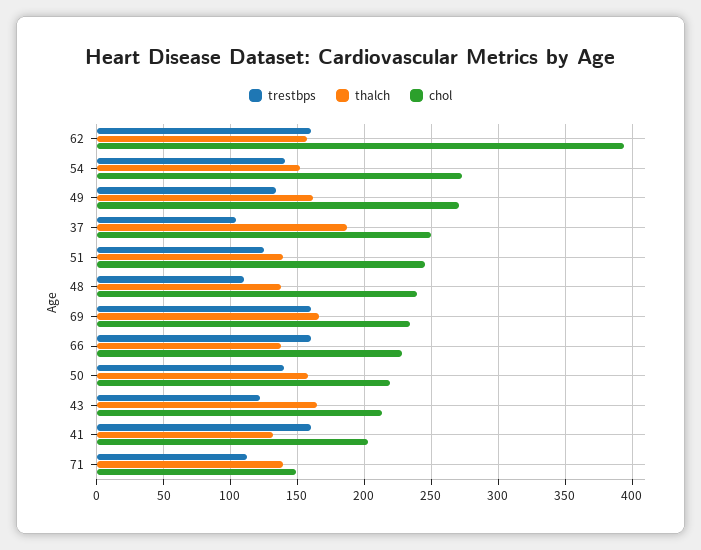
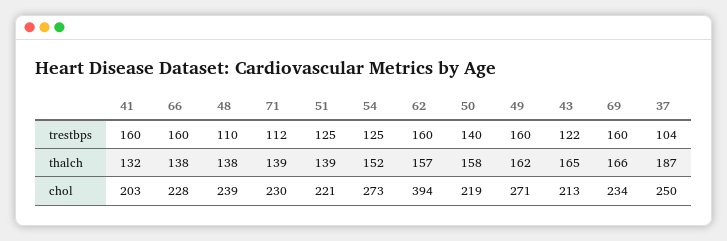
  {
    "trestbps": {
      "62": 160,
-     "54": 140,
+     "54": 125,
-     "49": 135,
+     "49": 160,
      "37": 104,
      "51": 125,
      "48": 110,
      "69": 160,
      "66": 160,
      "50": 140,
      "43": 122,
      "41": 160,
      "71": 112
    },
    "thalch": {
      "62": 157,
      "54": 152,
      "49": 162,
      "37": 187,
      "51": 139,
      "48": 138,
      "69": 166,
      "66": 138,
      "50": 158,
      "43": 165,
      "41": 132,
      "71": 139
    },
    "chol": {
      "62": 394,
      "54": 273,
      "49": 271,
      "37": 250,
-     "51": 245,
+     "51": 221,
      "48": 239,
      "69": 234,
      "66": 228,
      "50": 219,
      "43": 213,
      "41": 203,
-     "71": 150
+     "71": 230
    }
  }

